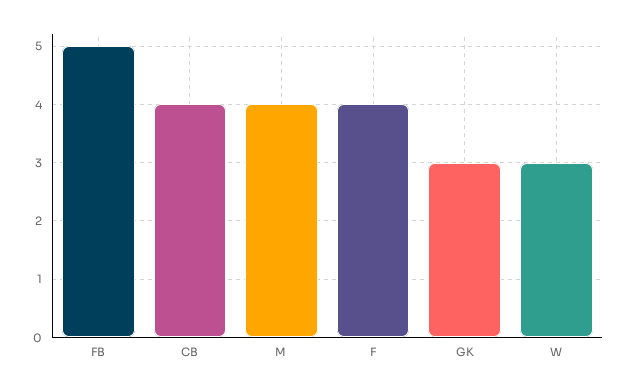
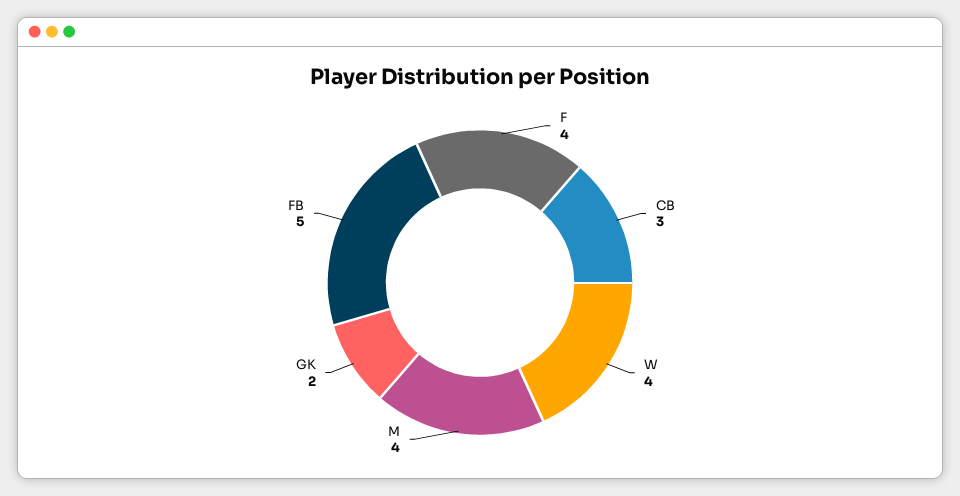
  {
    "FB": 5,
-   "CB": 4,
+   "CB": 3,
    "M": 4,
    "F": 4,
-   "GK": 3,
+   "GK": 2,
-   "W": 3
+   "W": 4
  }

